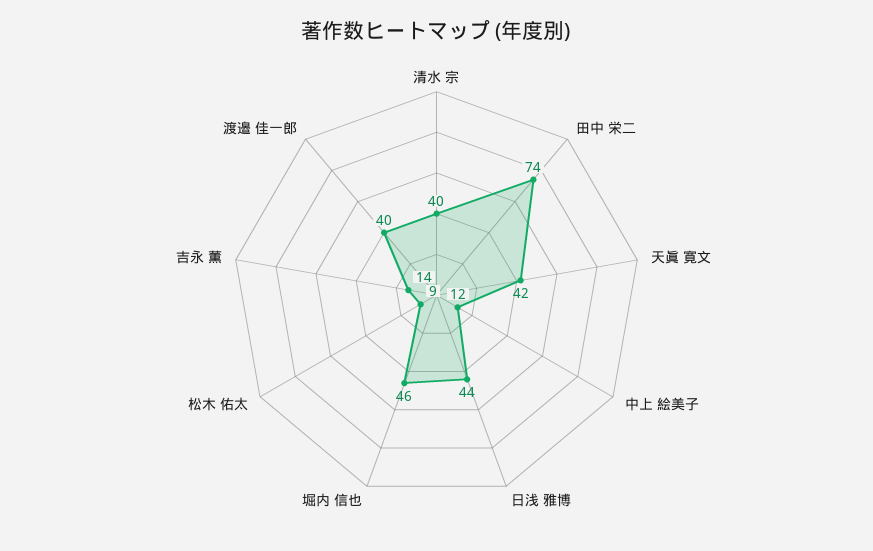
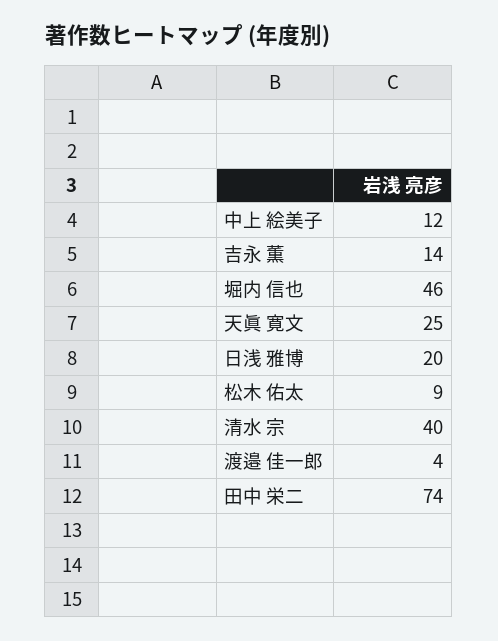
  {
    "清水 宗": 40,
    "田中 栄二": 74,
-   "天眞 寛文": 42,
+   "天眞 寛文": 25,
    "中上 絵美子": 12,
-   "日浅 雅博": 44,
+   "日浅 雅博": 20,
    "堀内 信也": 46,
    "松木 佑太": 9,
    "吉永 薫": 14,
-   "渡邉 佳一郎": 40
+   "渡邉 佳一郎": 4
  }

